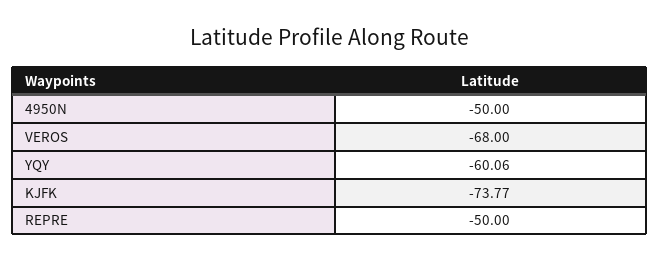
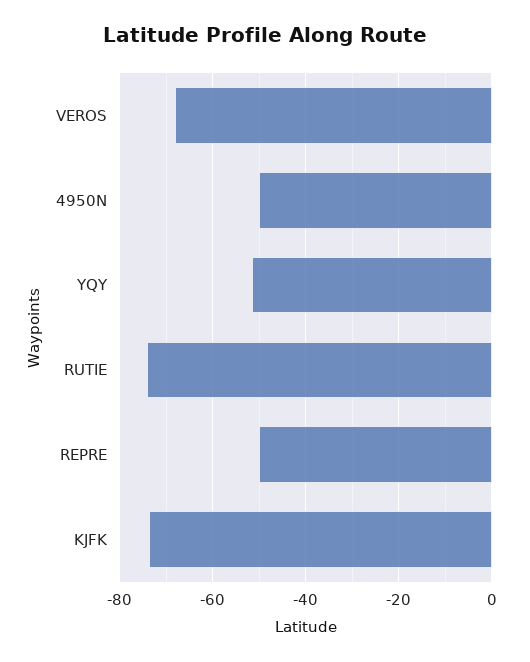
  {
    "4950N": -50,
    "VEROS": -68,
-   "YQY": -60.06,
+   "YQY": -52,
    "KJFK": -73.77,
-   "REPRE": -50
+   "REPRE": -50,
+   "RUTIE": -74
  }

